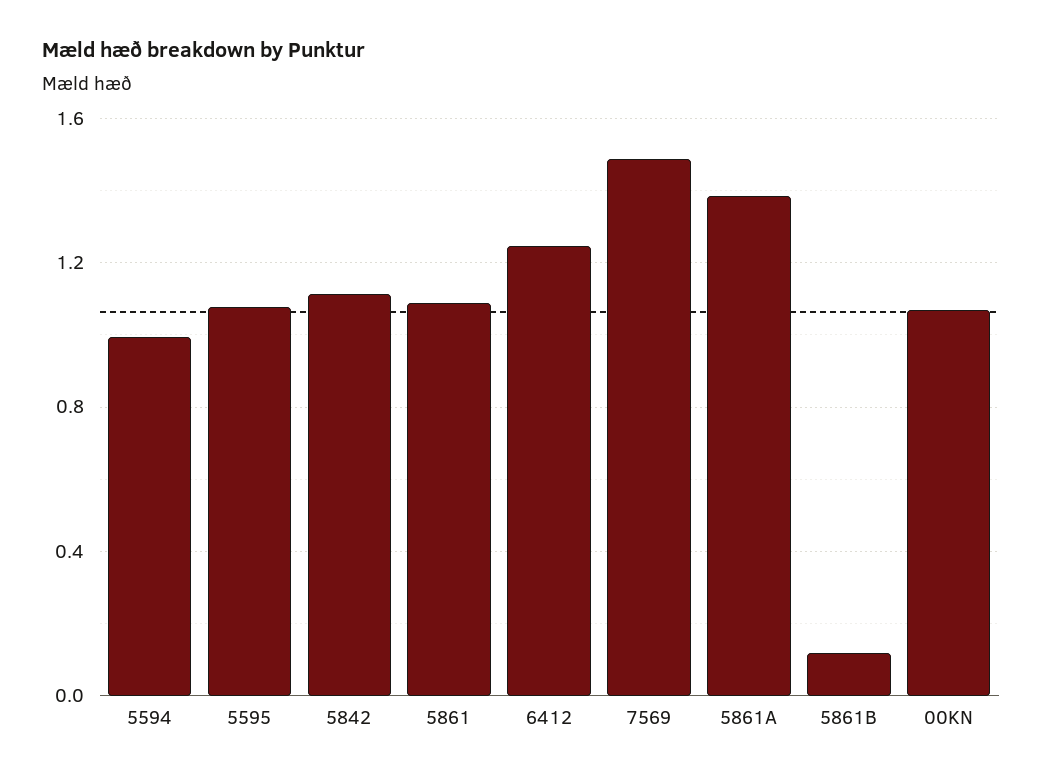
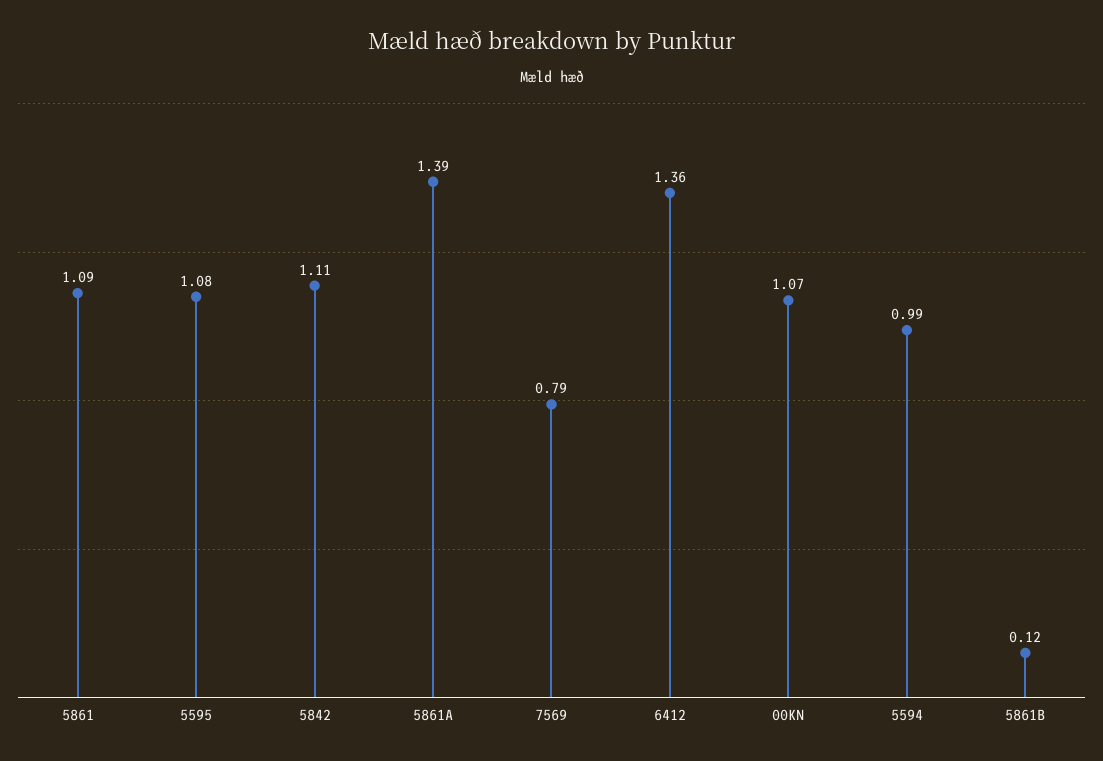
  {
    "5594": 0.99,
    "5595": 1.08,
    "5842": 1.11,
    "5861": 1.09,
-   "6412": 1.25,
+   "6412": 1.36,
-   "7569": 1.5,
+   "7569": 0.79,
    "5861A": 1.39,
    "5861B": 0.12,
    "00KN": 1.07
  }

